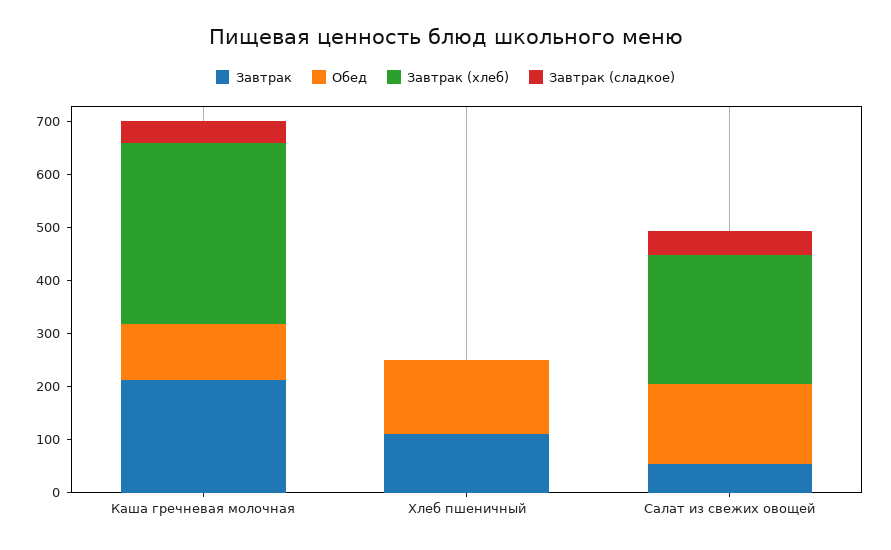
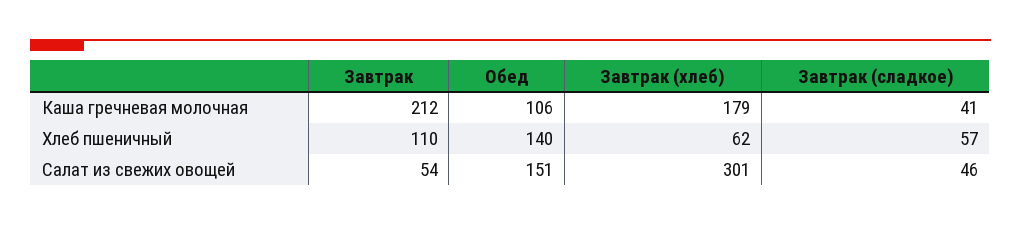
  {
    "Завтрак": {
      "Каша гречневая молочная": 212,
      "Хлеб пшеничный": 110,
      "Салат из свежих овощей": 54
    },
    "Обед": {
      "Каша гречневая молочная": 106,
      "Хлеб пшеничный": 140,
      "Салат из свежих овощей": 151
    },
    "Завтрак (хлеб)": {
-     "Каша гречневая молочная": 340,
+     "Каша гречневая молочная": 179,
-     "Хлеб пшеничный": 0,
+     "Хлеб пшеничный": 62,
-     "Салат из свежих овощей": 240
+     "Салат из свежих овощей": 301
    },
    "Завтрак (сладкое)": {
      "Каша гречневая молочная": 41,
-     "Хлеб пшеничный": 0,
+     "Хлеб пшеничный": 57,
      "Салат из свежих овощей": 46
    }
  }

